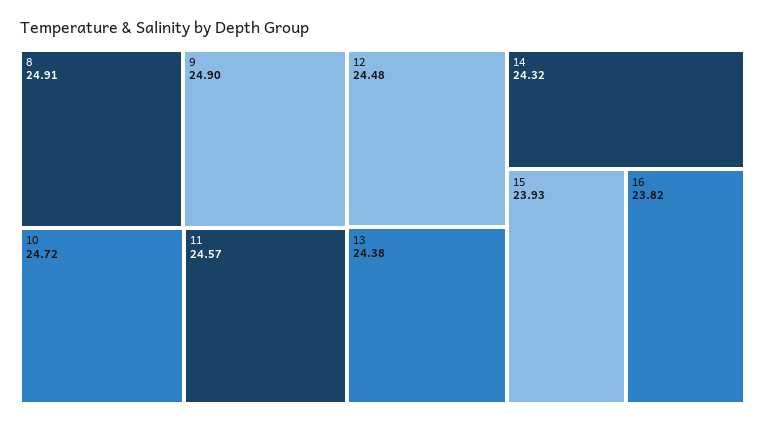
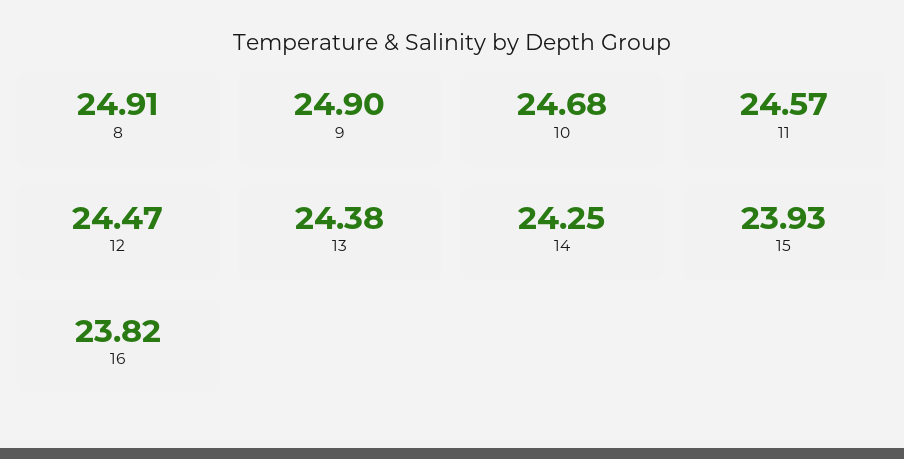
  {
    "8": 24.91,
    "9": 24.9,
-   "10": 24.72,
+   "10": 24.68,
    "11": 24.57,
-   "12": 24.48,
+   "12": 24.47,
    "13": 24.38,
-   "14": 24.32,
+   "14": 24.25,
    "15": 23.93,
    "16": 23.82
  }

